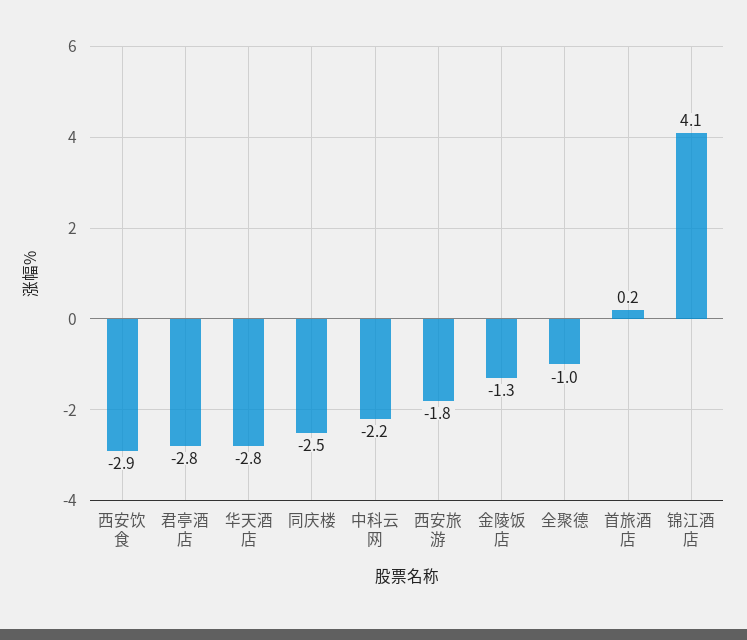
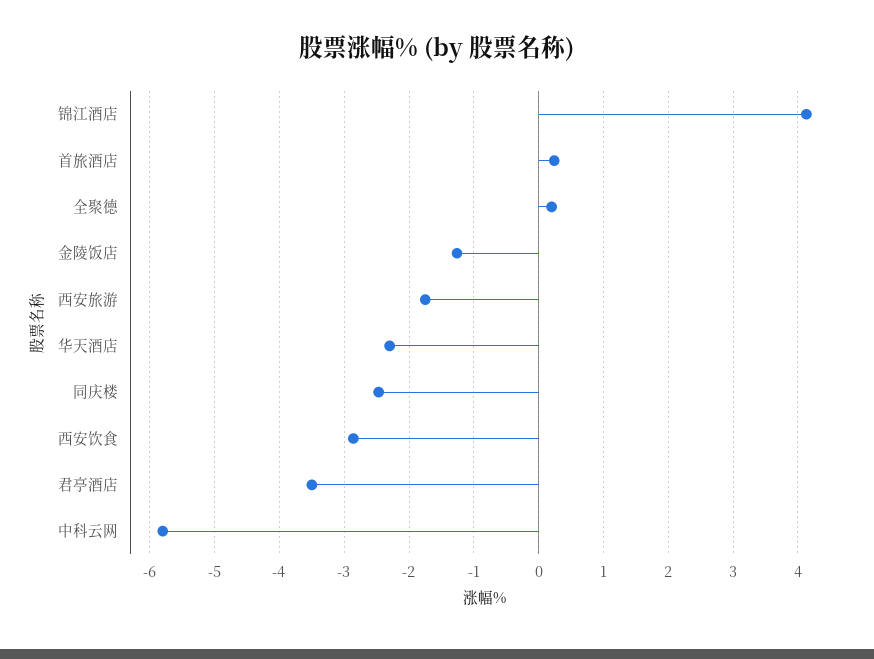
  {
    "西安饮食": -2.9,
-   "君亭酒店": -2.8,
+   "君亭酒店": -3.5,
-   "华天酒店": -2.8,
+   "华天酒店": -2.3,
    "同庆楼": -2.5,
-   "中科云网": -2.2,
+   "中科云网": -5.8,
    "西安旅游": -1.8,
    "金陵饭店": -1.3,
-   "全聚德": -1,
+   "全聚德": 0.2,
    "首旅酒店": 0.2,
    "锦江酒店": 4.1
  }

